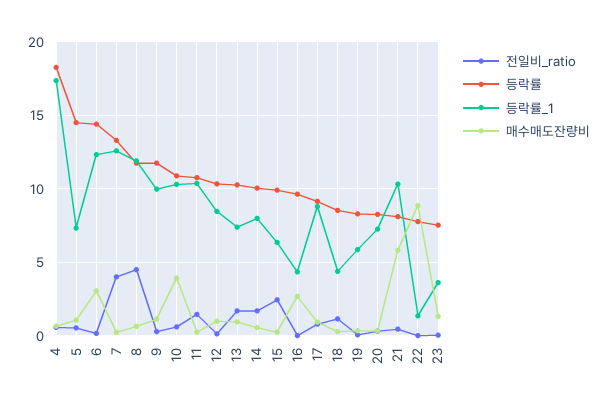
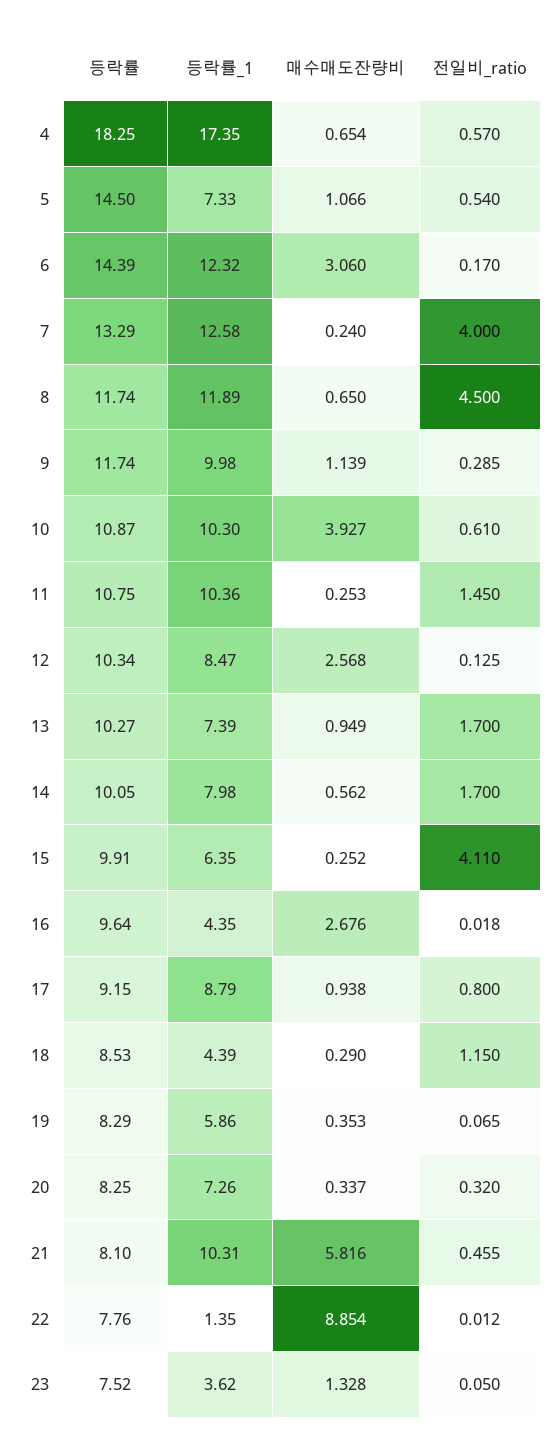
  {
    "전일비_ratio": {
      "4": 0.57,
      "5": 0.54,
      "6": 0.17,
      "7": 4,
      "8": 4.5,
      "9": 0.285,
      "10": 0.61,
      "11": 1.45,
      "12": 0.125,
      "13": 1.7,
      "14": 1.7,
-     "15": 2.5,
+     "15": 4.11,
      "16": 0.018,
      "17": 0.8,
      "18": 1.15,
      "19": 0.065,
      "20": 0.32,
      "21": 0.455,
      "22": 0.012,
      "23": 0.05
    },
    "등락률": {
      "4": 18.25,
      "5": 14.5,
      "6": 14.39,
      "7": 13.29,
      "8": 11.74,
      "9": 11.74,
      "10": 10.87,
      "11": 10.75,
      "12": 10.34,
      "13": 10.27,
      "14": 10.05,
      "15": 9.91,
      "16": 9.64,
      "17": 9.15,
      "18": 8.53,
      "19": 8.29,
      "20": 8.25,
      "21": 8.1,
      "22": 7.76,
      "23": 7.52
    },
    "등락률_1": {
      "4": 17.35,
      "5": 7.33,
      "6": 12.32,
      "7": 12.58,
      "8": 11.89,
      "9": 9.98,
      "10": 10.3,
      "11": 10.36,
      "12": 8.47,
      "13": 7.39,
      "14": 7.98,
      "15": 6.35,
      "16": 4.35,
      "17": 8.79,
      "18": 4.39,
      "19": 5.86,
      "20": 7.26,
      "21": 10.31,
      "22": 1.35,
      "23": 3.62
    },
    "매수매도잔량비": {
      "4": 0.654,
      "5": 1.066,
      "6": 3.06,
      "7": 0.24,
      "8": 0.65,
      "9": 1.139,
      "10": 3.927,
      "11": 0.253,
-     "12": 1,
+     "12": 2.568,
      "13": 0.949,
      "14": 0.562,
      "15": 0.252,
      "16": 2.676,
      "17": 0.938,
      "18": 0.29,
      "19": 0.353,
      "20": 0.337,
      "21": 5.816,
      "22": 8.854,
      "23": 1.328
    }
  }

